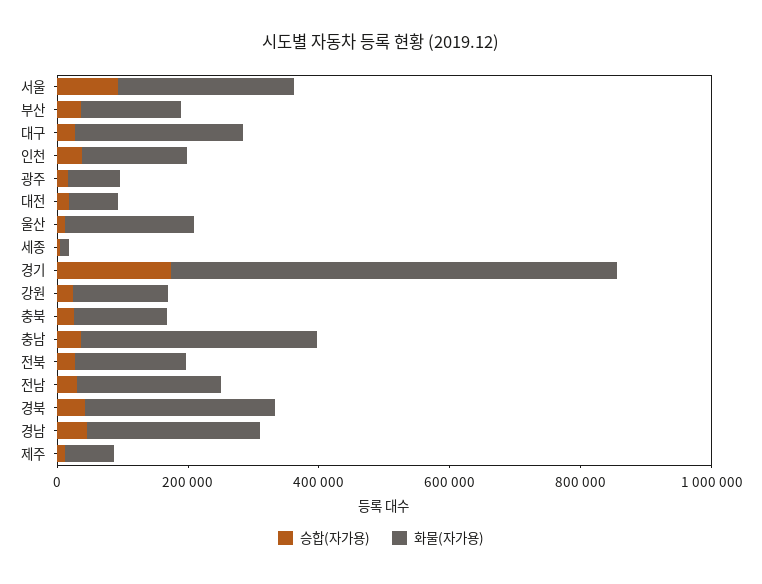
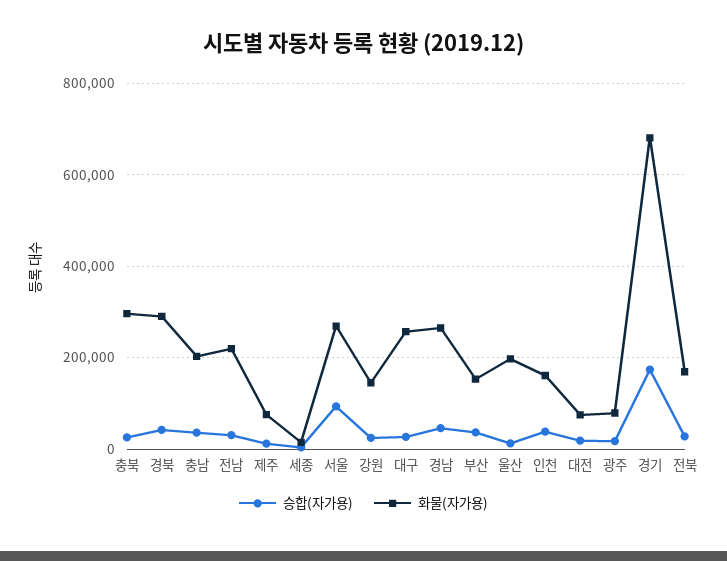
  {
    "승합(자가용)": {
      "서울": 100000,
      "부산": 40000,
      "대구": 20000,
      "인천": 40000,
      "광주": 20000,
      "대전": 20000,
      "울산": 20000,
      "세종": 0,
      "경기": 180000,
      "강원": 20000,
      "충북": 20000,
      "충남": 40000,
      "전북": 20000,
      "전남": 40000,
      "경북": 40000,
      "경남": 40000,
      "제주": 20000
    },
    "화물(자가용)": {
      "서울": 260000,
      "부산": 160000,
      "대구": 260000,
      "인천": 160000,
      "광주": 80000,
      "대전": 80000,
      "울산": 200000,
      "세종": 20000,
      "경기": 680000,
      "강원": 140000,
-     "충북": 150000,
+     "충북": 300000,
-     "충남": 350000,
+     "충남": 200000,
      "전북": 160000,
      "전남": 220000,
      "경북": 300000,
      "경남": 260000,
      "제주": 80000
    }
  }

